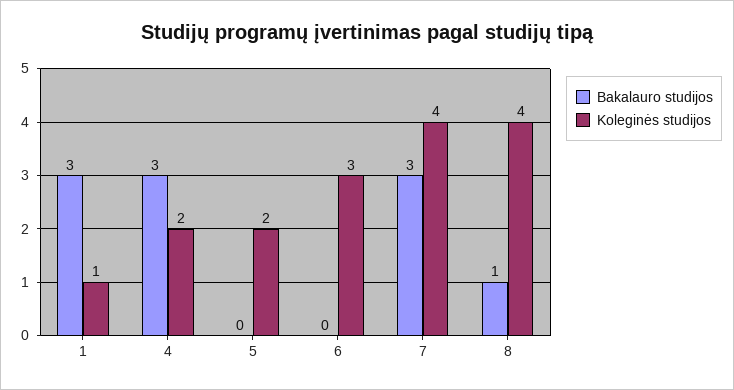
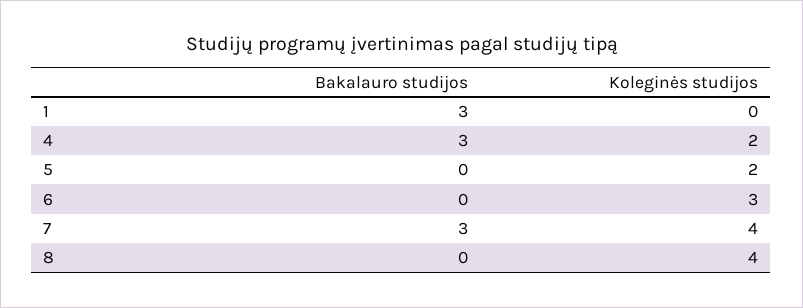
  {
    "Bakalauro studijos": {
      "1": 3,
      "4": 3,
      "5": 0,
      "6": 0,
      "7": 3,
-     "8": 1
+     "8": 0
    },
    "Koleginės studijos": {
-     "1": 1,
+     "1": 0,
      "4": 2,
      "5": 2,
      "6": 3,
      "7": 4,
      "8": 4
    }
  }

